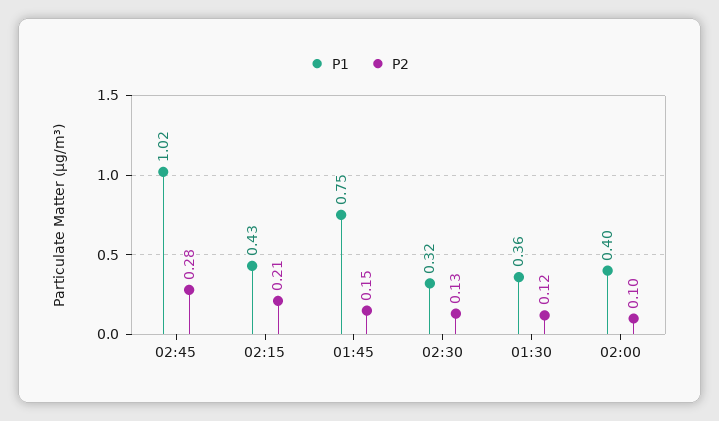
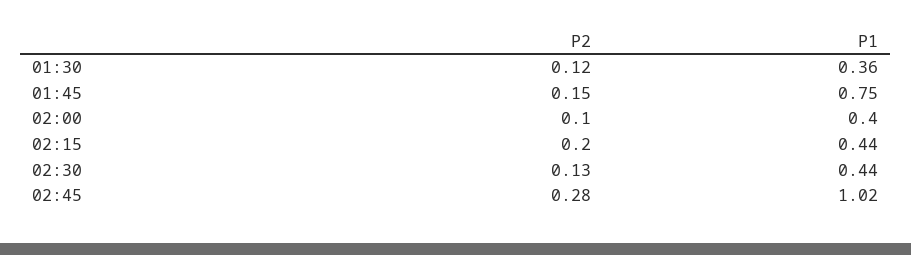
  {
    "P1": {
      "02:45": 1.02,
-     "02:15": 0.43,
+     "02:15": 0.44,
      "01:45": 0.75,
-     "02:30": 0.32,
+     "02:30": 0.44,
      "01:30": 0.36,
      "02:00": 0.4
    },
    "P2": {
      "02:45": 0.28,
-     "02:15": 0.21,
+     "02:15": 0.2,
      "01:45": 0.15,
      "02:30": 0.13,
      "01:30": 0.12,
      "02:00": 0.1
    }
  }

